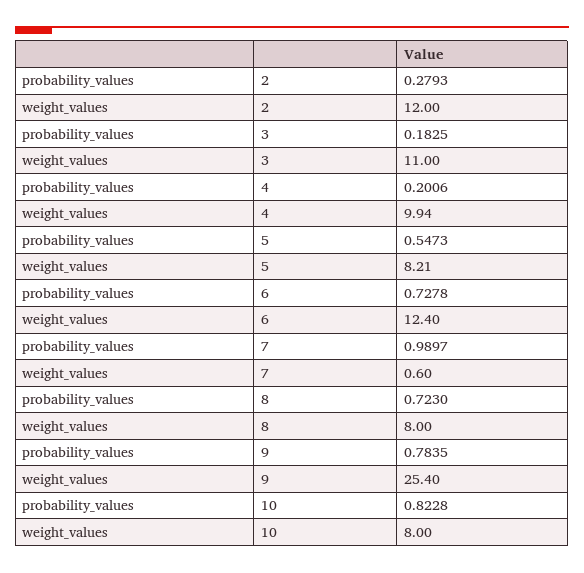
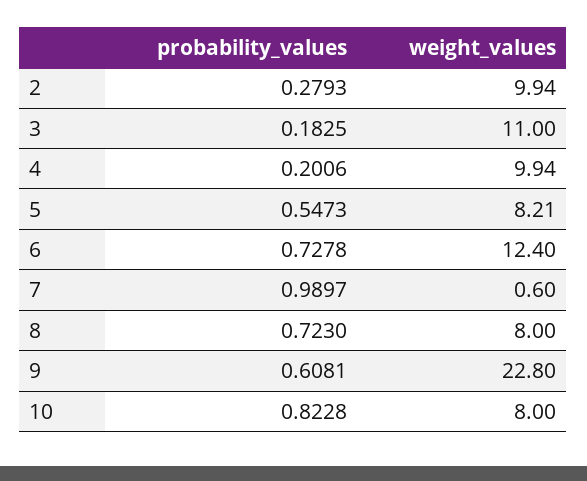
  {
    "probability_values": {
      "2": 0.2793,
      "3": 0.1825,
      "4": 0.2006,
      "5": 0.5473,
      "6": 0.7278,
      "7": 0.9897,
      "8": 0.723,
-     "9": 0.7835,
+     "9": 0.6081,
      "10": 0.8228
    },
    "weight_values": {
-     "2": 12,
+     "2": 9.94,
      "3": 11,
      "4": 9.94,
      "5": 8.21,
      "6": 12.4,
      "7": 0.6,
      "8": 8,
-     "9": 25.4,
+     "9": 22.8,
      "10": 8
    }
  }

